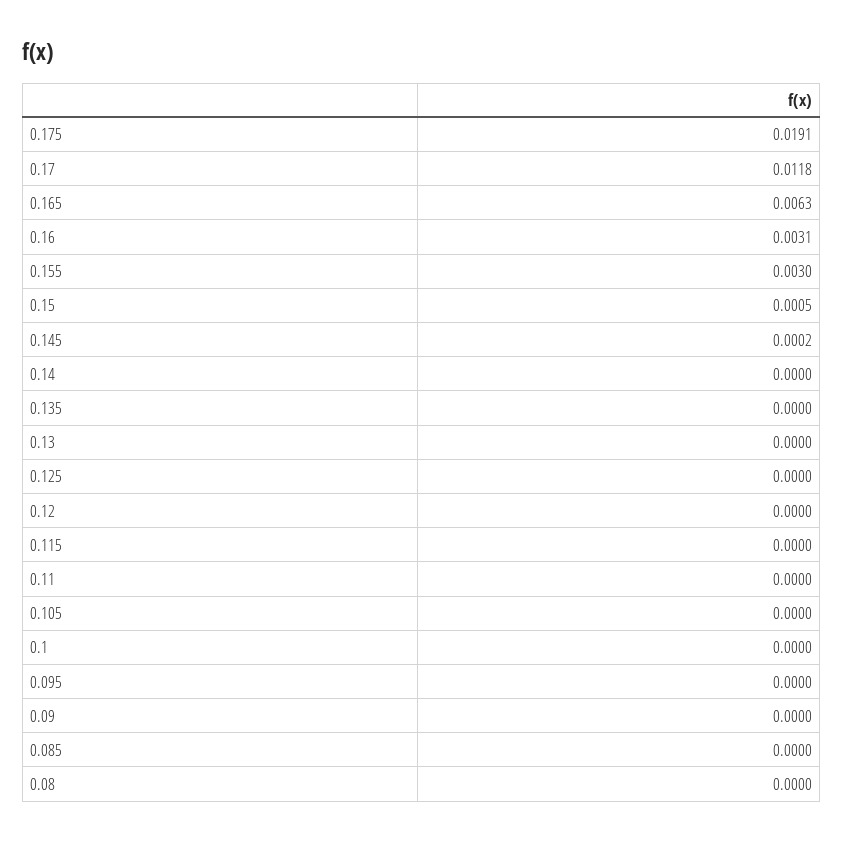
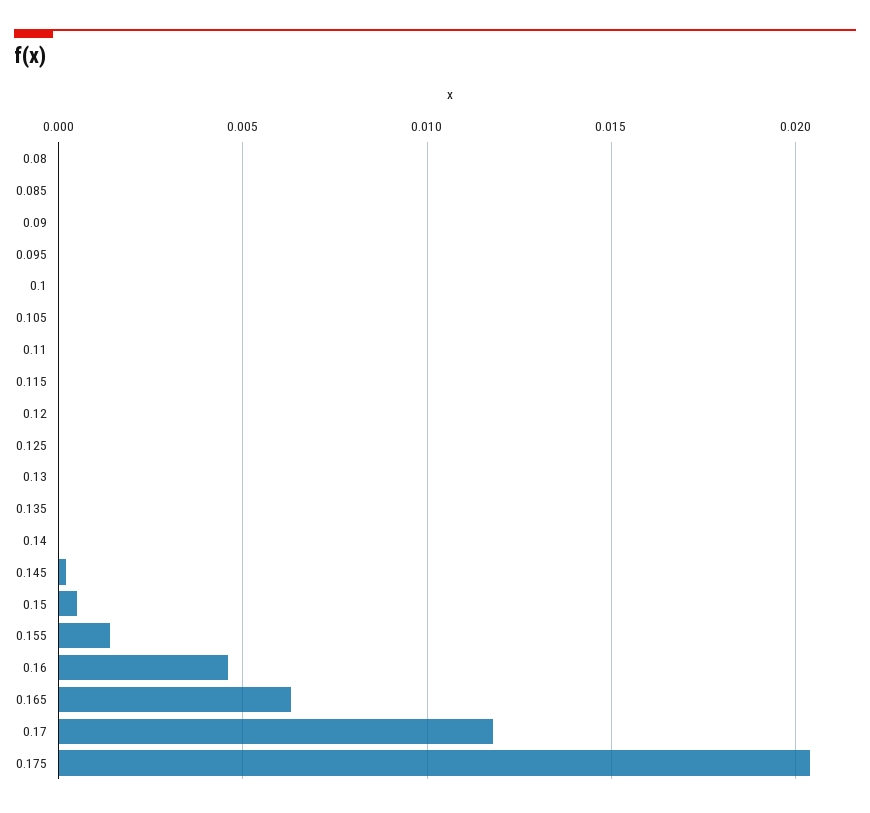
  {
-   "0.175": 0.0191,
+   "0.175": 0.0205,
    "0.17": 0.0118,
    "0.165": 0.0063,
-   "0.16": 0.0031,
+   "0.16": 0.0045,
-   "0.155": 0.003,
+   "0.155": 0.0015,
    "0.15": 0.0005,
    "0.145": 0.0002,
    "0.14": 0,
    "0.135": 0,
    "0.13": 0,
    "0.125": 0,
    "0.12": 0,
    "0.115": 0,
    "0.11": 0,
    "0.105": 0,
    "0.1": 0,
    "0.095": 0,
    "0.09": 0,
    "0.085": 0,
    "0.08": 0
  }

